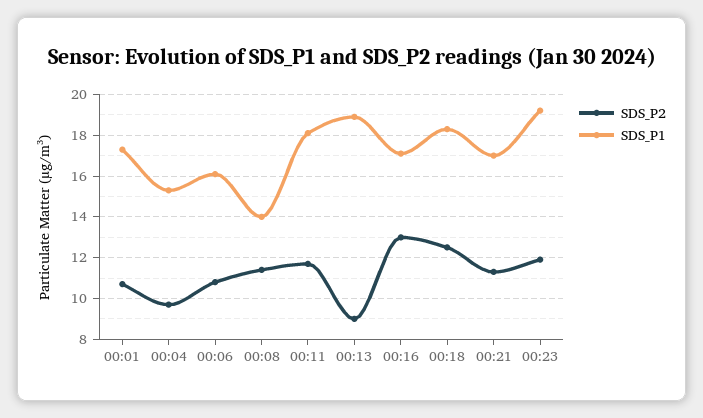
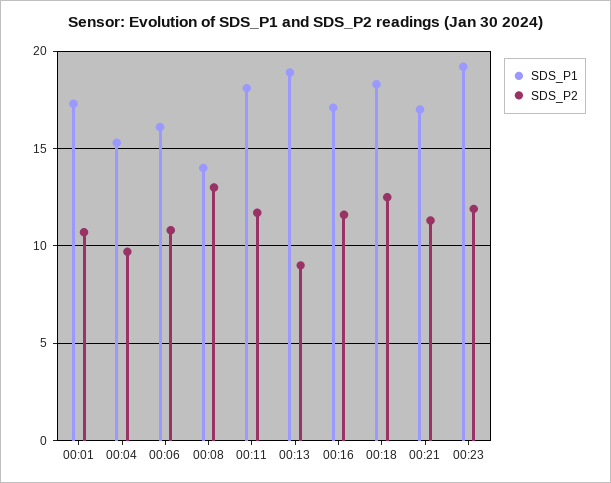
  {
    "SDS_P2": {
      "00:01": 10.5,
      "00:04": 9.5,
      "00:06": 11,
-     "00:08": 11.5,
+     "00:08": 13,
      "00:11": 11.5,
      "00:13": 9,
-     "00:16": 13,
+     "00:16": 11.5,
      "00:18": 12.5,
      "00:21": 11.5,
      "00:23": 12
    },
    "SDS_P1": {
      "00:01": 17.5,
      "00:04": 15.5,
      "00:06": 16,
      "00:08": 14,
      "00:11": 18,
      "00:13": 19,
      "00:16": 17,
      "00:18": 18.5,
      "00:21": 17,
      "00:23": 19
    }
  }

